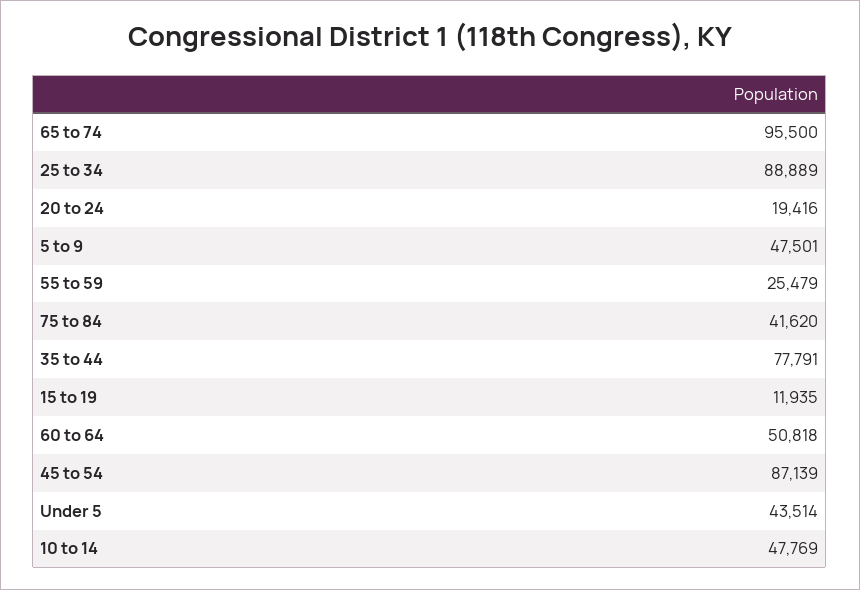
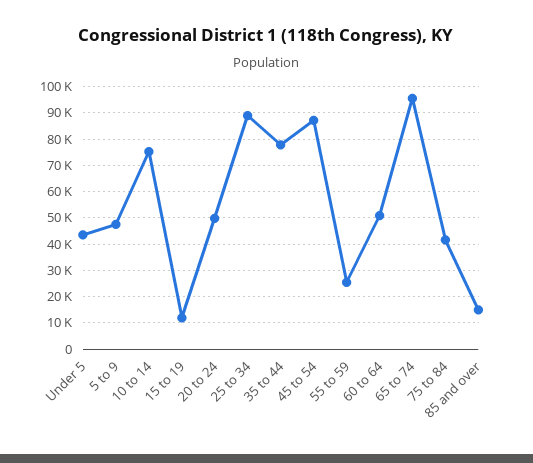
  {
    "65 to 74": 95500,
    "25 to 34": 88889,
-   "20 to 24": 19416,
+   "20 to 24": 50000,
    "5 to 9": 47501,
    "55 to 59": 25479,
    "75 to 84": 41620,
    "35 to 44": 77791,
    "15 to 19": 11935,
    "60 to 64": 50818,
    "45 to 54": 87139,
    "Under 5": 43514,
-   "10 to 14": 47769
+   "10 to 14": 75000,
+   "85 and over": 15000
  }

